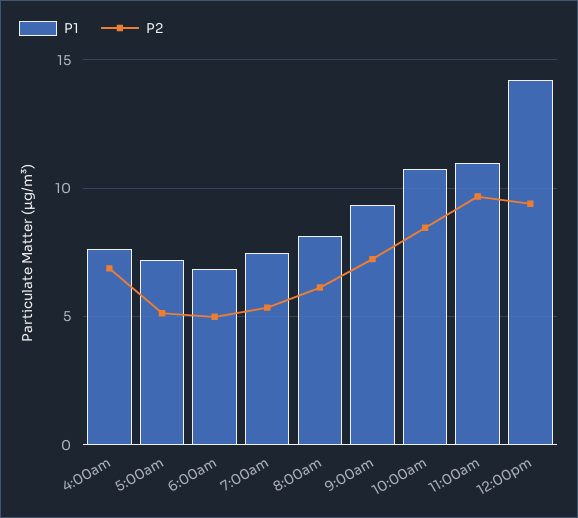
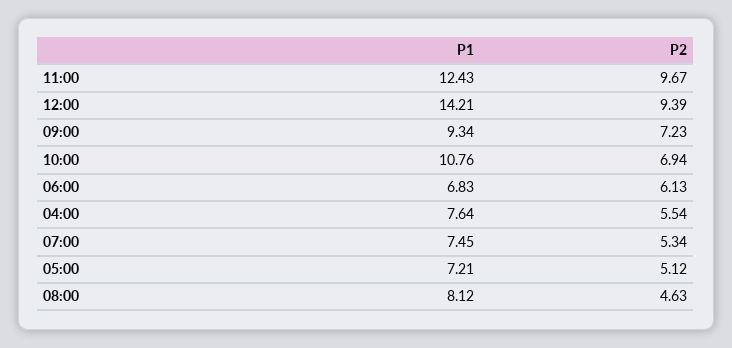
  {
    "P1": {
      "4:00am": 7.64,
      "5:00am": 7.21,
      "6:00am": 6.83,
      "7:00am": 7.45,
      "8:00am": 8.12,
      "9:00am": 9.34,
      "10:00am": 10.76,
-     "11:00am": 11,
+     "11:00am": 12.43,
      "12:00pm": 14.21
    },
    "P2": {
-     "4:00am": 7,
+     "4:00am": 5.54,
      "5:00am": 5.12,
-     "6:00am": 5,
+     "6:00am": 6.13,
      "7:00am": 5.34,
-     "8:00am": 6,
+     "8:00am": 4.63,
      "9:00am": 7.23,
-     "10:00am": 8.5,
+     "10:00am": 6.94,
      "11:00am": 9.67,
      "12:00pm": 9.39
    }
  }

